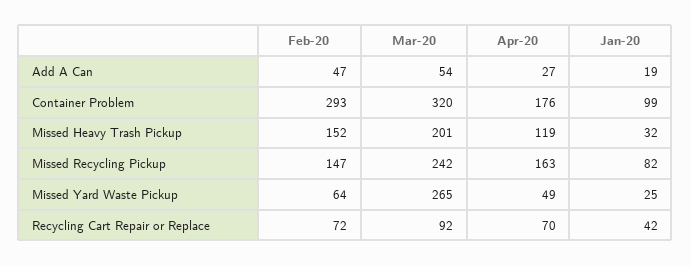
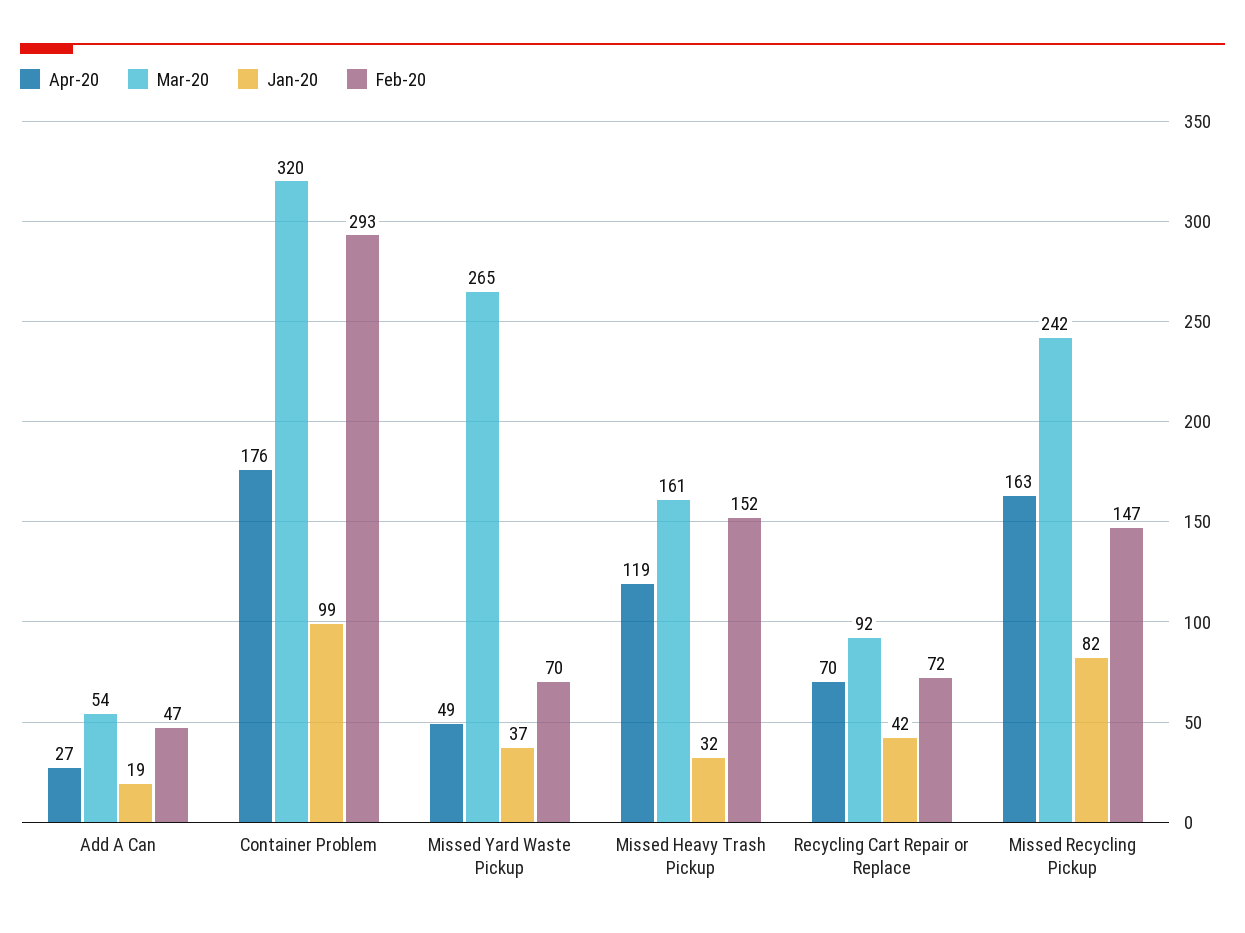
  {
    "Feb-20": {
      "Add A Can": 47,
      "Container Problem": 293,
      "Missed Heavy Trash Pickup": 152,
      "Missed Recycling Pickup": 147,
-     "Missed Yard Waste Pickup": 64,
+     "Missed Yard Waste Pickup": 70,
      "Recycling Cart Repair or Replace": 72
    },
    "Mar-20": {
      "Add A Can": 54,
      "Container Problem": 320,
-     "Missed Heavy Trash Pickup": 201,
+     "Missed Heavy Trash Pickup": 161,
      "Missed Recycling Pickup": 242,
      "Missed Yard Waste Pickup": 265,
      "Recycling Cart Repair or Replace": 92
    },
    "Apr-20": {
      "Add A Can": 27,
      "Container Problem": 176,
      "Missed Heavy Trash Pickup": 119,
      "Missed Recycling Pickup": 163,
      "Missed Yard Waste Pickup": 49,
      "Recycling Cart Repair or Replace": 70
    },
    "Jan-20": {
      "Add A Can": 19,
      "Container Problem": 99,
      "Missed Heavy Trash Pickup": 32,
      "Missed Recycling Pickup": 82,
-     "Missed Yard Waste Pickup": 25,
+     "Missed Yard Waste Pickup": 37,
      "Recycling Cart Repair or Replace": 42
    }
  }

